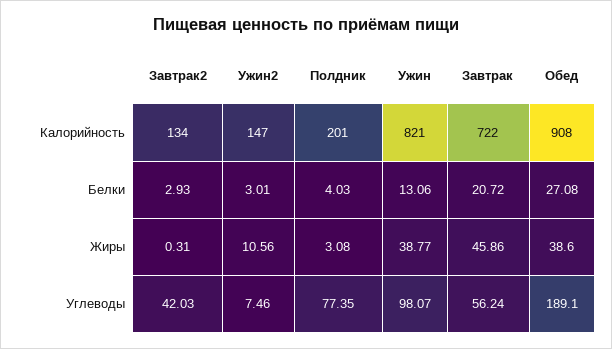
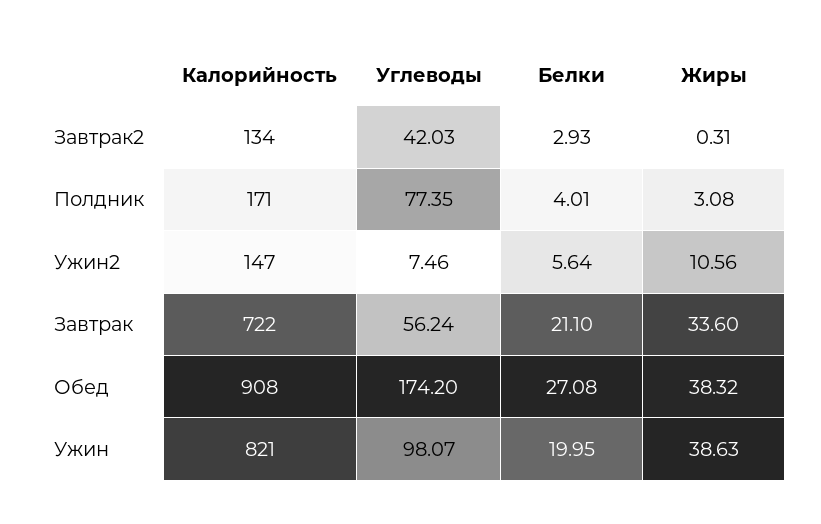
  {
    "Завтрак2": {
      "Калорийность": 134,
      "Белки": 2.93,
      "Жиры": 0.31,
      "Углеводы": 42.03
    },
    "Ужин2": {
      "Калорийность": 147,
-     "Белки": 3.01,
+     "Белки": 5.64,
      "Жиры": 10.56,
      "Углеводы": 7.46
    },
    "Полдник": {
-     "Калорийность": 201,
+     "Калорийность": 171,
-     "Белки": 4.03,
+     "Белки": 4.01,
      "Жиры": 3.08,
      "Углеводы": 77.35
    },
    "Ужин": {
      "Калорийность": 821,
-     "Белки": 13.06,
+     "Белки": 19.95,
-     "Жиры": 38.77,
+     "Жиры": 38.63,
      "Углеводы": 98.07
    },
    "Завтрак": {
      "Калорийность": 722,
-     "Белки": 20.72,
+     "Белки": 21.1,
-     "Жиры": 45.86,
+     "Жиры": 33.6,
      "Углеводы": 56.24
    },
    "Обед": {
      "Калорийность": 908,
      "Белки": 27.08,
-     "Жиры": 38.6,
+     "Жиры": 38.32,
-     "Углеводы": 189.1
+     "Углеводы": 174.2
    }
  }

